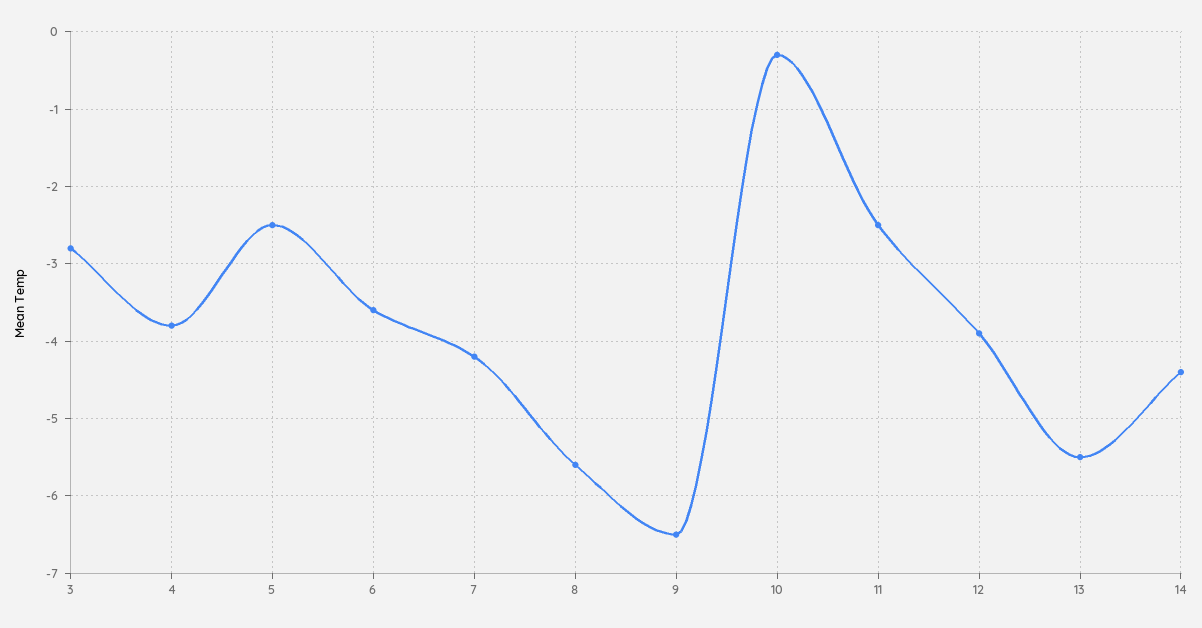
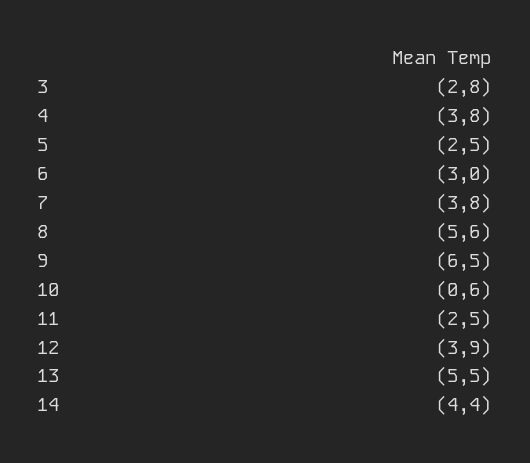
  {
    "3": -2.8,
    "4": -3.8,
    "5": -2.5,
-   "6": -3.6,
+   "6": -3,
-   "7": -4.2,
+   "7": -3.8,
    "8": -5.6,
    "9": -6.5,
-   "10": -0.3,
+   "10": -0.6,
    "11": -2.5,
    "12": -3.9,
    "13": -5.5,
    "14": -4.4
  }

